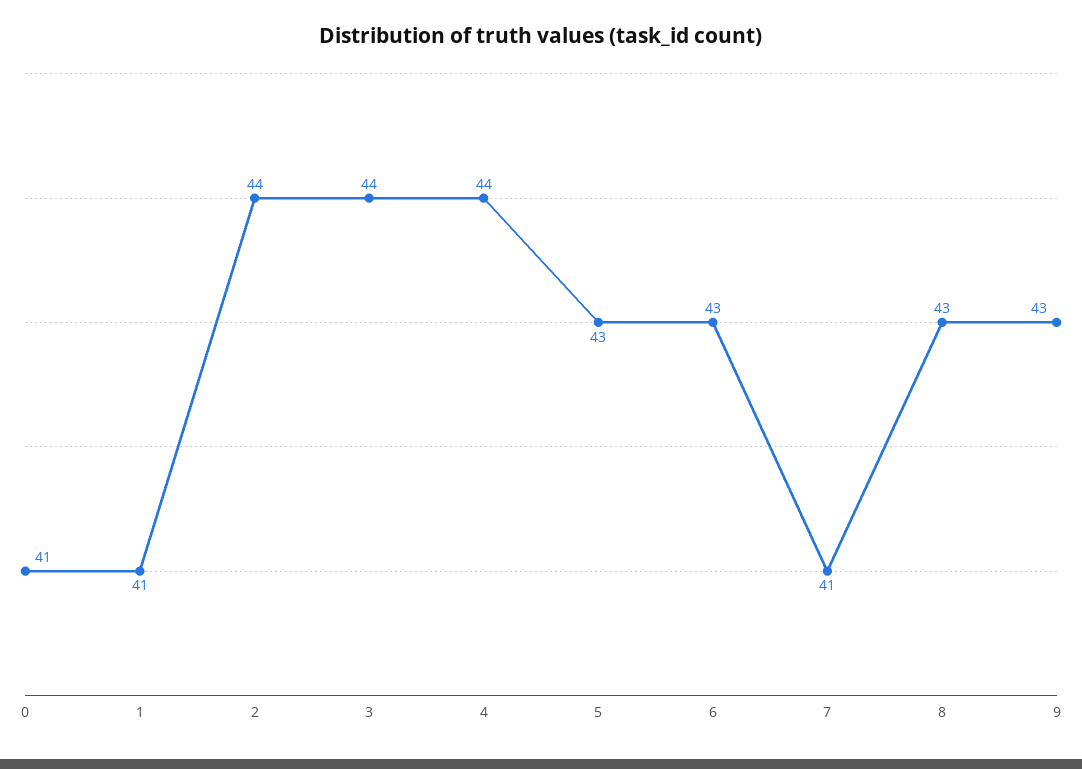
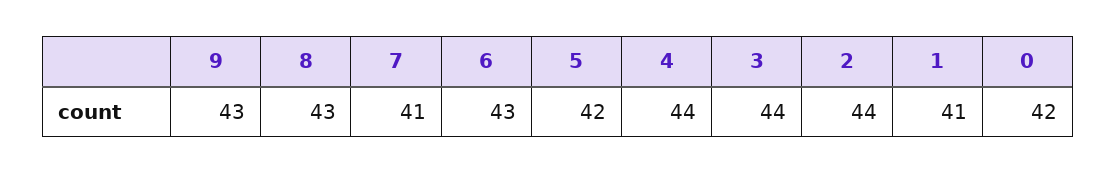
  {
-   "0": 41,
+   "0": 42,
    "1": 41,
    "2": 44,
    "3": 44,
    "4": 44,
-   "5": 43,
+   "5": 42,
    "6": 43,
    "7": 41,
    "8": 43,
    "9": 43
  }

